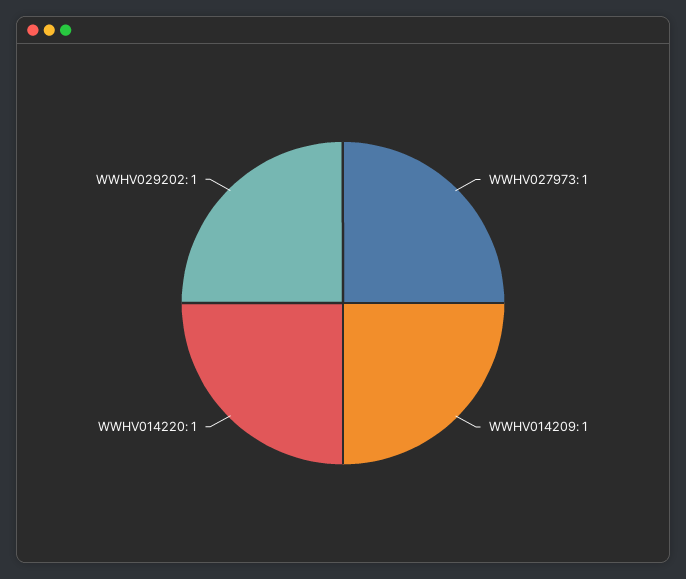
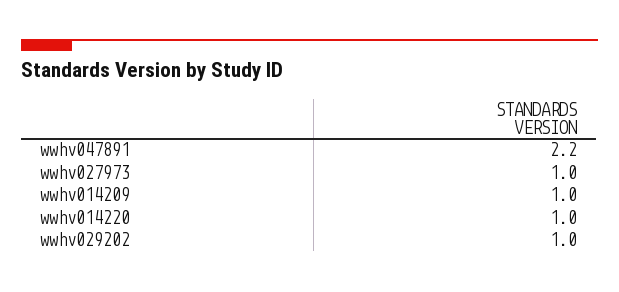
  {
    "WWHV027973": 1,
    "WWHV014209": 1,
    "WWHV014220": 1,
-   "WWHV029202": 1
+   "WWHV029202": 1,
+   "wwhv047891": 2.2
  }

